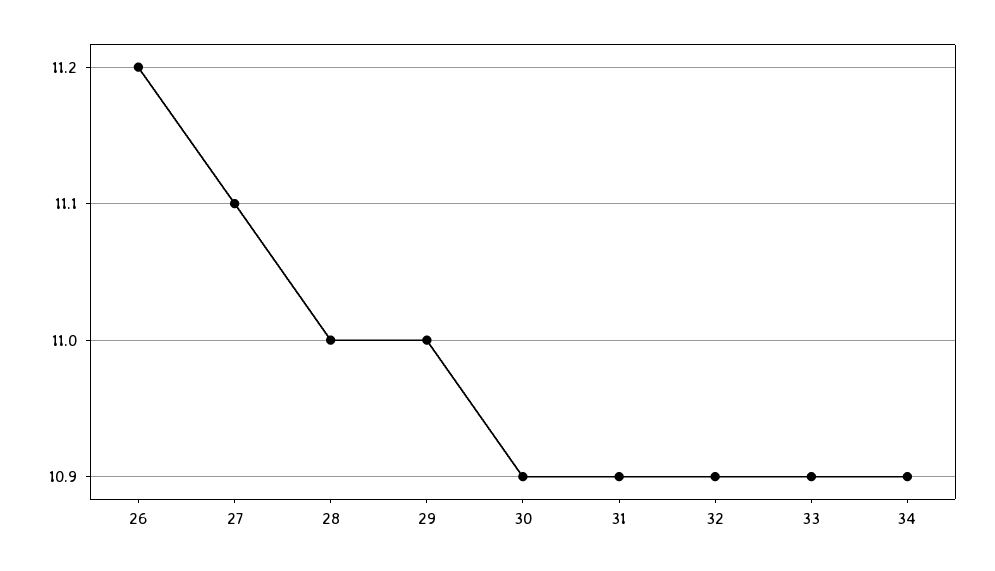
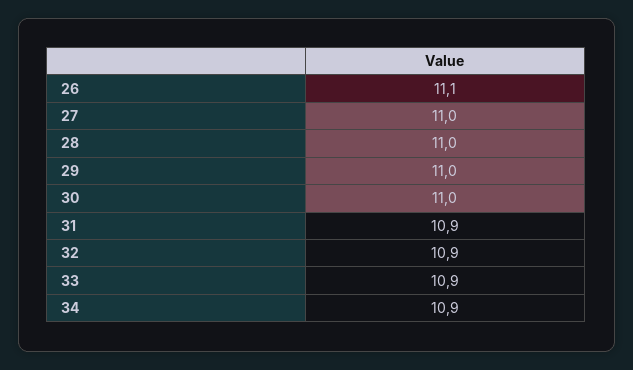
  {
-   "26": 11.2,
+   "26": 11.1,
-   "27": 11.1,
+   "27": 11,
    "28": 11,
    "29": 11,
-   "30": 10.9,
+   "30": 11,
    "31": 10.9,
    "32": 10.9,
    "33": 10.9,
    "34": 10.9
  }

